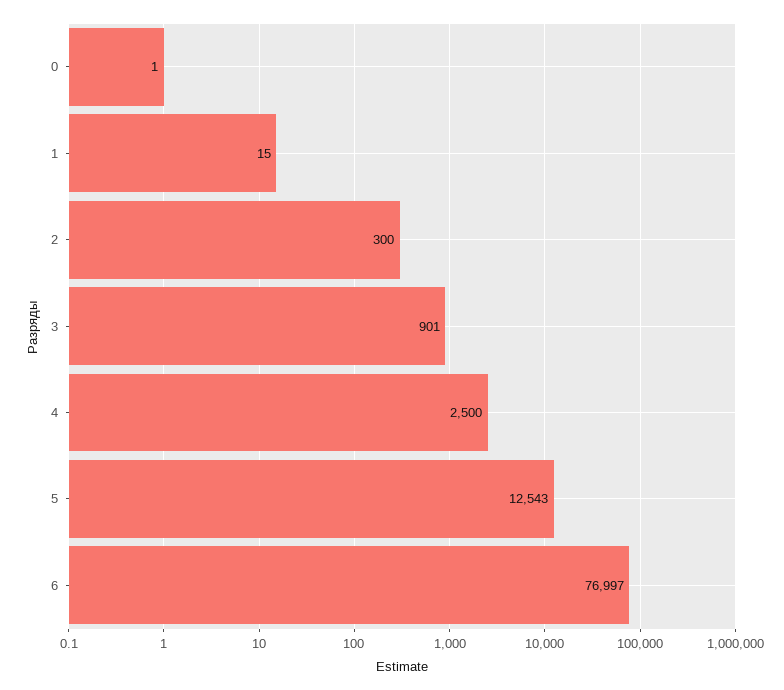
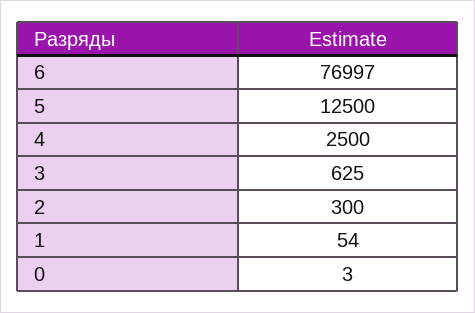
  {
-   "0": 1,
+   "0": 3,
-   "1": 15,
+   "1": 54,
    "2": 300,
-   "3": 901,
+   "3": 625,
    "4": 2500,
-   "5": 12543,
+   "5": 12500,
    "6": 76997
  }

